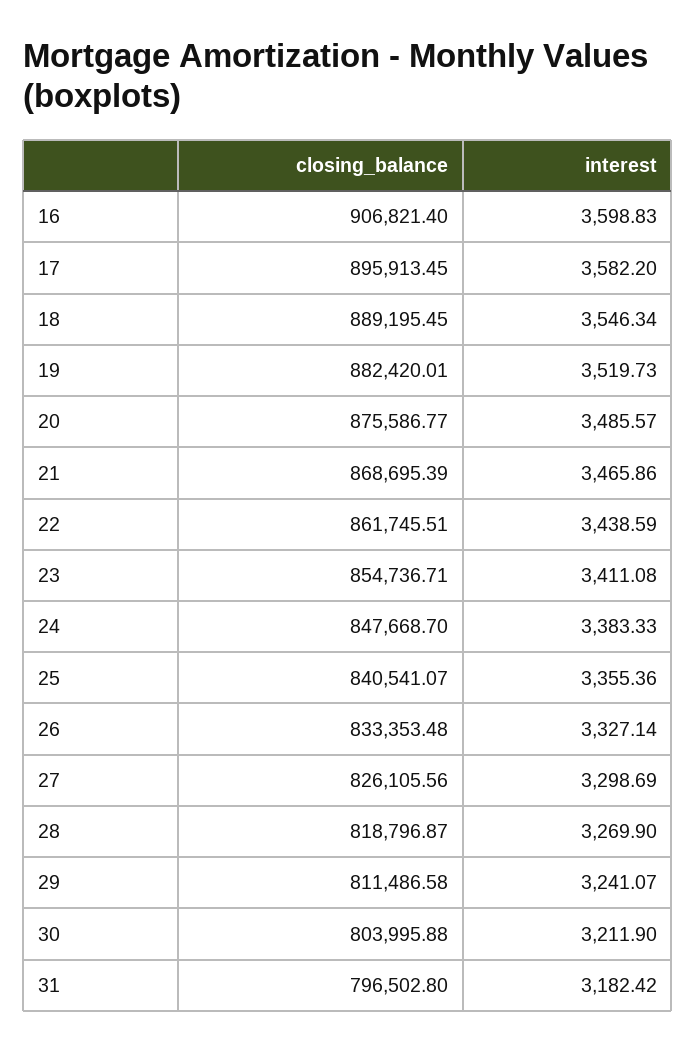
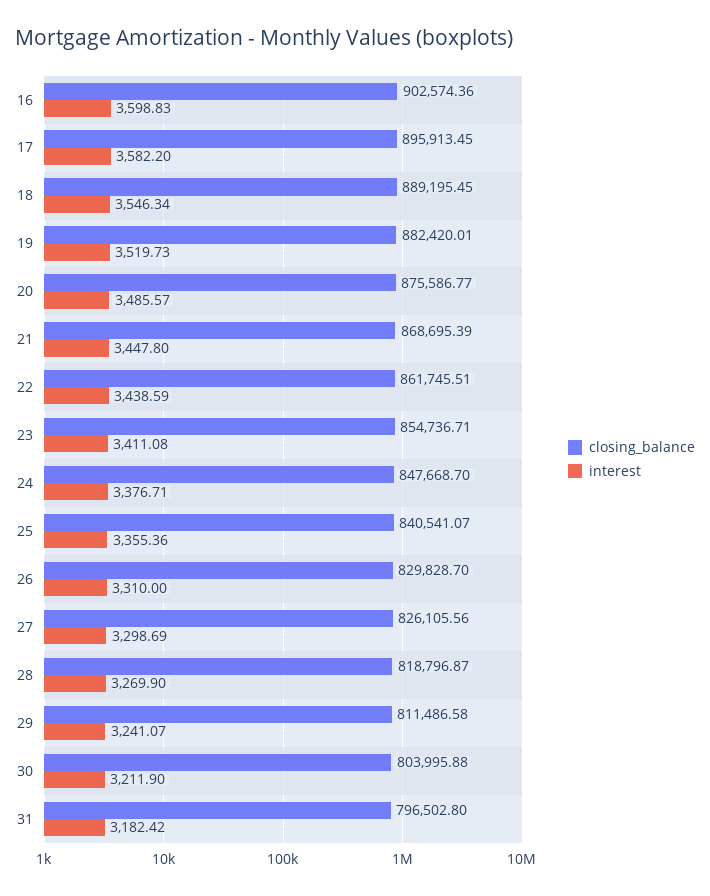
  {
    "closing_balance": {
-     "16": 906821.4,
+     "16": 902574.36,
      "17": 895913.45,
      "18": 889195.45,
      "19": 882420.01,
      "20": 875586.77,
      "21": 868695.39,
      "22": 861745.51,
      "23": 854736.71,
      "24": 847668.7,
      "25": 840541.07,
-     "26": 833353.48,
+     "26": 829828.7,
      "27": 826105.56,
      "28": 818796.87,
      "29": 811486.58,
      "30": 803995.88,
      "31": 796502.8
    },
    "interest": {
      "16": 3598.83,
      "17": 3582.2,
      "18": 3546.34,
      "19": 3519.73,
      "20": 3485.57,
-     "21": 3465.86,
+     "21": 3447.8,
      "22": 3438.59,
      "23": 3411.08,
-     "24": 3383.33,
+     "24": 3376.71,
      "25": 3355.36,
-     "26": 3327.14,
+     "26": 3310,
      "27": 3298.69,
      "28": 3269.9,
      "29": 3241.07,
      "30": 3211.9,
      "31": 3182.42
    }
  }

